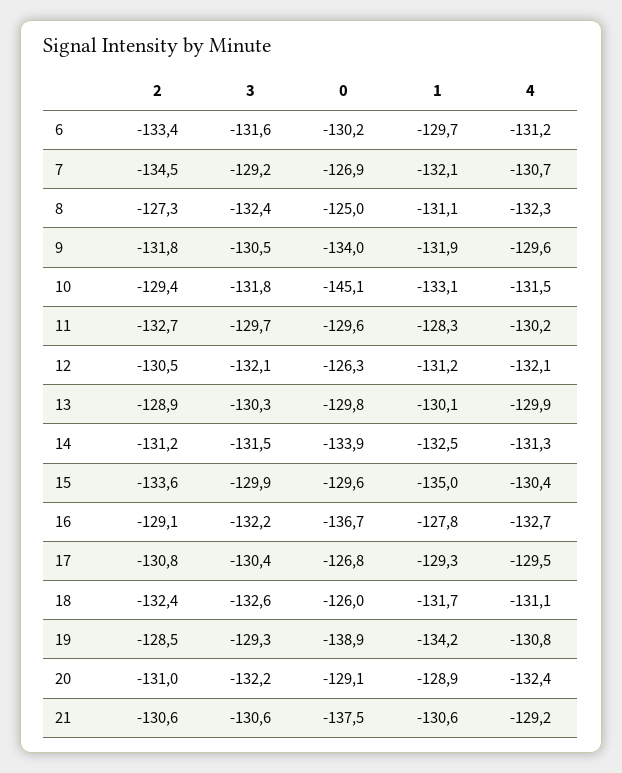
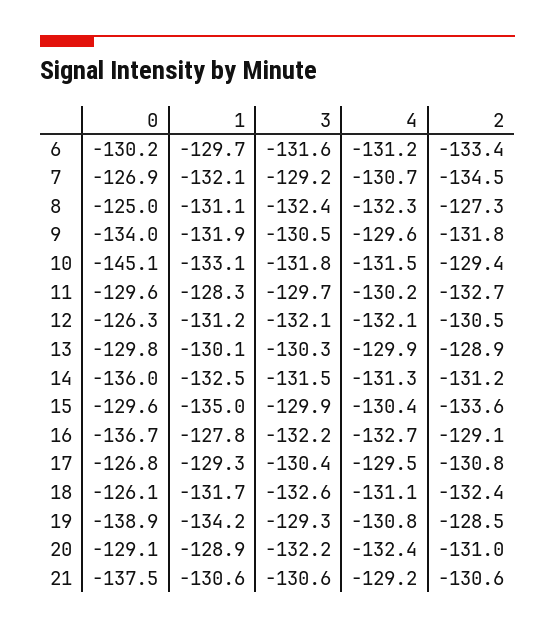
  {
    "2": {
      "6": -133.4,
      "7": -134.5,
      "8": -127.3,
      "9": -131.8,
      "10": -129.4,
      "11": -132.7,
      "12": -130.5,
      "13": -128.9,
      "14": -131.2,
      "15": -133.6,
      "16": -129.1,
      "17": -130.8,
      "18": -132.4,
      "19": -128.5,
      "20": -131,
      "21": -130.6
    },
    "3": {
      "6": -131.6,
      "7": -129.2,
      "8": -132.4,
      "9": -130.5,
      "10": -131.8,
      "11": -129.7,
      "12": -132.1,
      "13": -130.3,
      "14": -131.5,
      "15": -129.9,
      "16": -132.2,
      "17": -130.4,
      "18": -132.6,
      "19": -129.3,
      "20": -132.2,
      "21": -130.6
    },
    "0": {
      "6": -130.2,
      "7": -126.9,
      "8": -125,
      "9": -134,
      "10": -145.1,
      "11": -129.6,
      "12": -126.3,
      "13": -129.8,
-     "14": -133.9,
+     "14": -136,
      "15": -129.6,
      "16": -136.7,
      "17": -126.8,
-     "18": -126,
+     "18": -126.1,
      "19": -138.9,
      "20": -129.1,
      "21": -137.5
    },
    "1": {
      "6": -129.7,
      "7": -132.1,
      "8": -131.1,
      "9": -131.9,
      "10": -133.1,
      "11": -128.3,
      "12": -131.2,
      "13": -130.1,
      "14": -132.5,
      "15": -135,
      "16": -127.8,
      "17": -129.3,
      "18": -131.7,
      "19": -134.2,
      "20": -128.9,
      "21": -130.6
    },
    "4": {
      "6": -131.2,
      "7": -130.7,
      "8": -132.3,
      "9": -129.6,
      "10": -131.5,
      "11": -130.2,
      "12": -132.1,
      "13": -129.9,
      "14": -131.3,
      "15": -130.4,
      "16": -132.7,
      "17": -129.5,
      "18": -131.1,
      "19": -130.8,
      "20": -132.4,
      "21": -129.2
    }
  }

